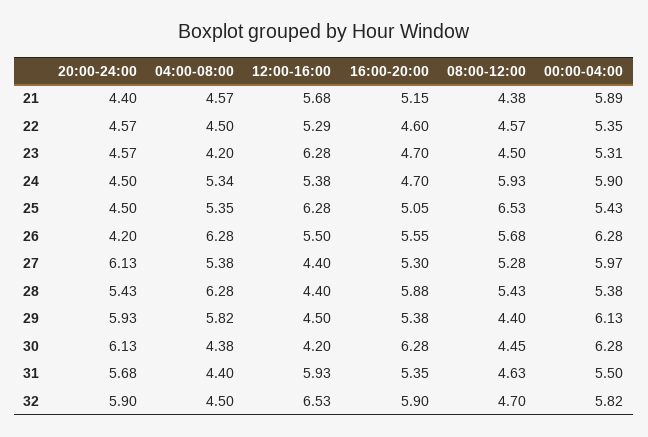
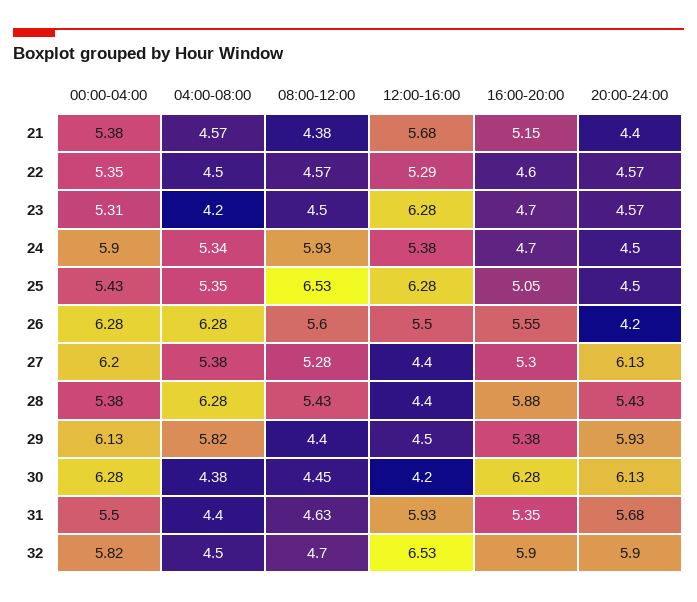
  {
    "20:00-24:00": {
      "21": 4.4,
      "22": 4.57,
      "23": 4.57,
      "24": 4.5,
      "25": 4.5,
      "26": 4.2,
      "27": 6.13,
      "28": 5.43,
      "29": 5.93,
      "30": 6.13,
      "31": 5.68,
      "32": 5.9
    },
    "04:00-08:00": {
      "21": 4.57,
      "22": 4.5,
      "23": 4.2,
      "24": 5.34,
      "25": 5.35,
      "26": 6.28,
      "27": 5.38,
      "28": 6.28,
      "29": 5.82,
      "30": 4.38,
      "31": 4.4,
      "32": 4.5
    },
    "12:00-16:00": {
      "21": 5.68,
      "22": 5.29,
      "23": 6.28,
      "24": 5.38,
      "25": 6.28,
      "26": 5.5,
      "27": 4.4,
      "28": 4.4,
      "29": 4.5,
      "30": 4.2,
      "31": 5.93,
      "32": 6.53
    },
    "16:00-20:00": {
      "21": 5.15,
      "22": 4.6,
      "23": 4.7,
      "24": 4.7,
      "25": 5.05,
      "26": 5.55,
      "27": 5.3,
      "28": 5.88,
      "29": 5.38,
      "30": 6.28,
      "31": 5.35,
      "32": 5.9
    },
    "08:00-12:00": {
      "21": 4.38,
      "22": 4.57,
      "23": 4.5,
      "24": 5.93,
      "25": 6.53,
-     "26": 5.68,
+     "26": 5.6,
      "27": 5.28,
      "28": 5.43,
      "29": 4.4,
      "30": 4.45,
      "31": 4.63,
      "32": 4.7
    },
    "00:00-04:00": {
-     "21": 5.89,
+     "21": 5.38,
      "22": 5.35,
      "23": 5.31,
      "24": 5.9,
      "25": 5.43,
      "26": 6.28,
-     "27": 5.97,
+     "27": 6.2,
      "28": 5.38,
      "29": 6.13,
      "30": 6.28,
      "31": 5.5,
      "32": 5.82
    }
  }

